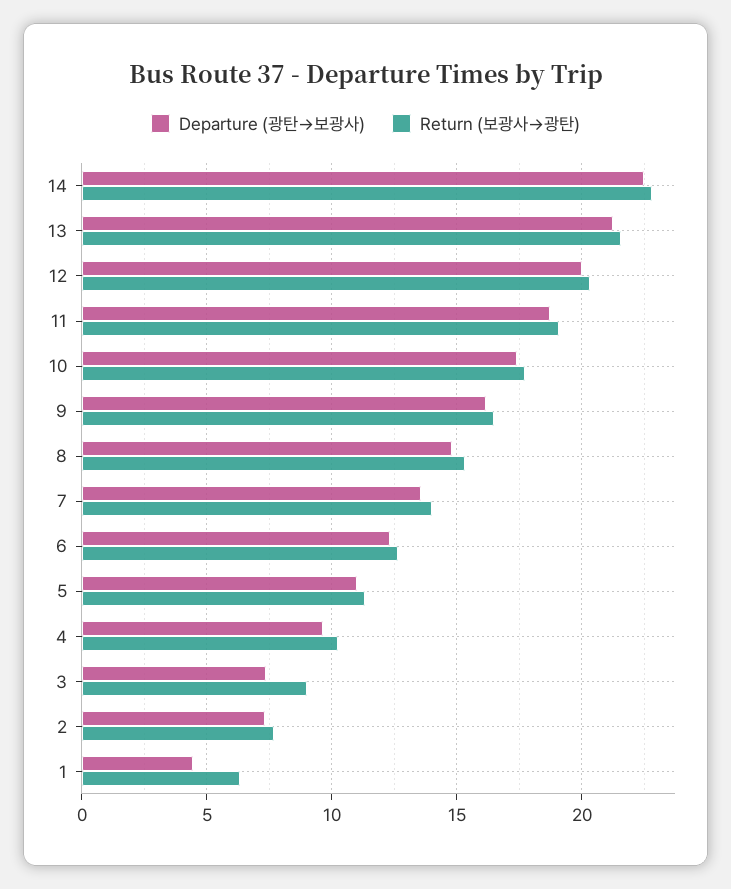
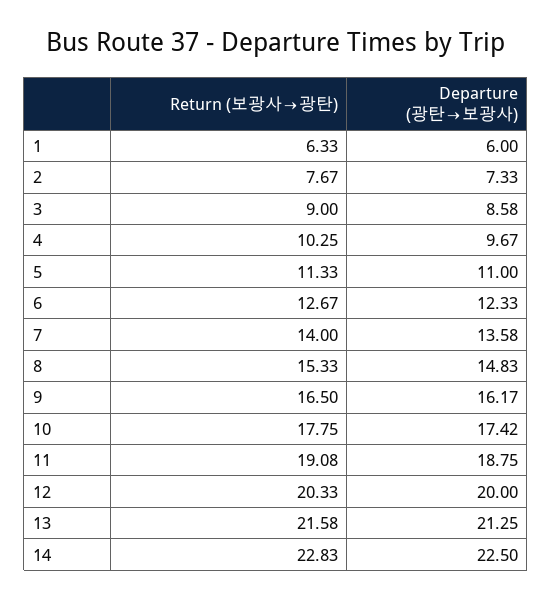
  {
    "Departure (광탄→보광사)": {
      "14": 22.5,
      "13": 21.25,
      "12": 20,
      "11": 18.75,
      "10": 17.42,
      "9": 16.17,
      "8": 14.83,
      "7": 13.58,
      "6": 12.33,
      "5": 11,
      "4": 9.67,
-     "3": 7.5,
+     "3": 8.58,
      "2": 7.33,
-     "1": 4.5
+     "1": 6
    },
    "Return (보광사→광탄)": {
      "14": 22.83,
      "13": 21.58,
      "12": 20.33,
      "11": 19.08,
      "10": 17.75,
      "9": 16.5,
      "8": 15.33,
      "7": 14,
      "6": 12.67,
      "5": 11.33,
      "4": 10.25,
      "3": 9,
      "2": 7.67,
      "1": 6.33
    }
  }

